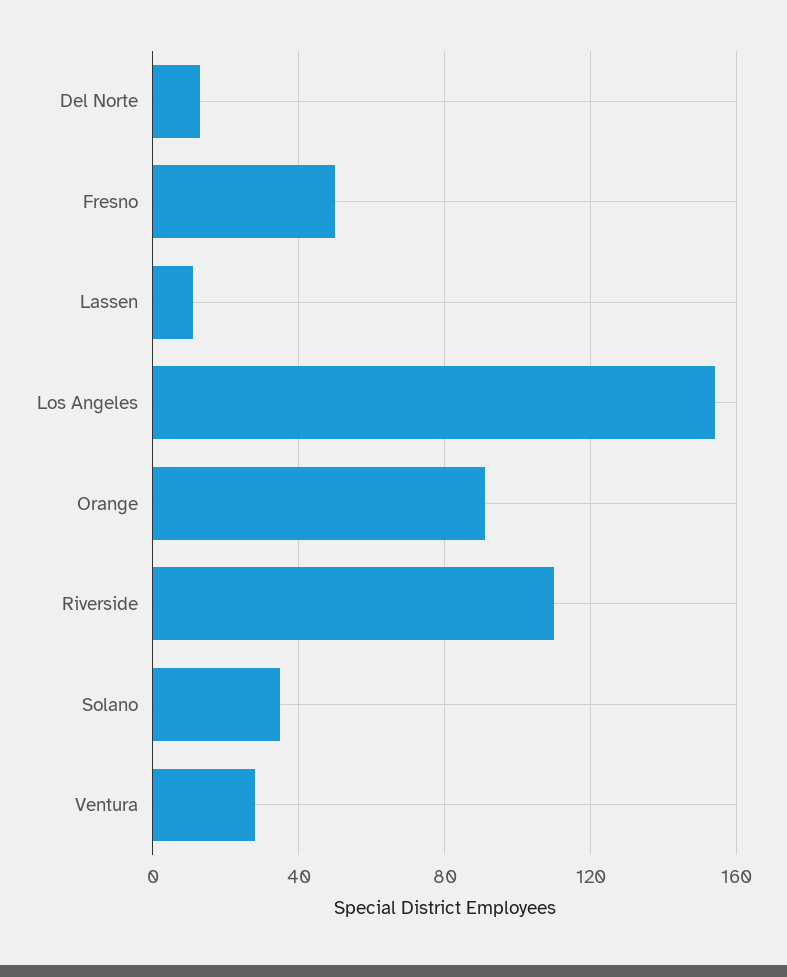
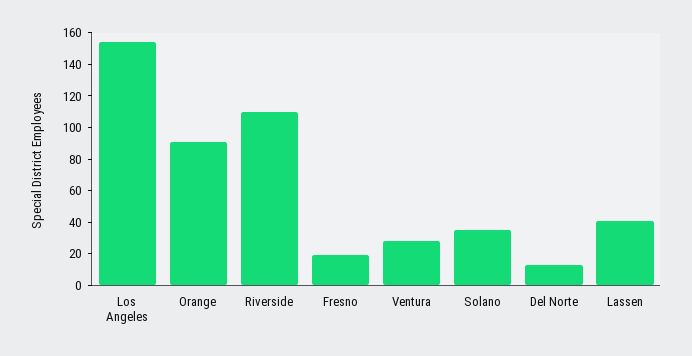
  {
    "Del Norte": 15,
-   "Fresno": 50,
+   "Fresno": 20,
-   "Lassen": 10,
+   "Lassen": 40,
    "Los Angeles": 155,
    "Orange": 90,
    "Riverside": 110,
    "Solano": 35,
    "Ventura": 30
  }

